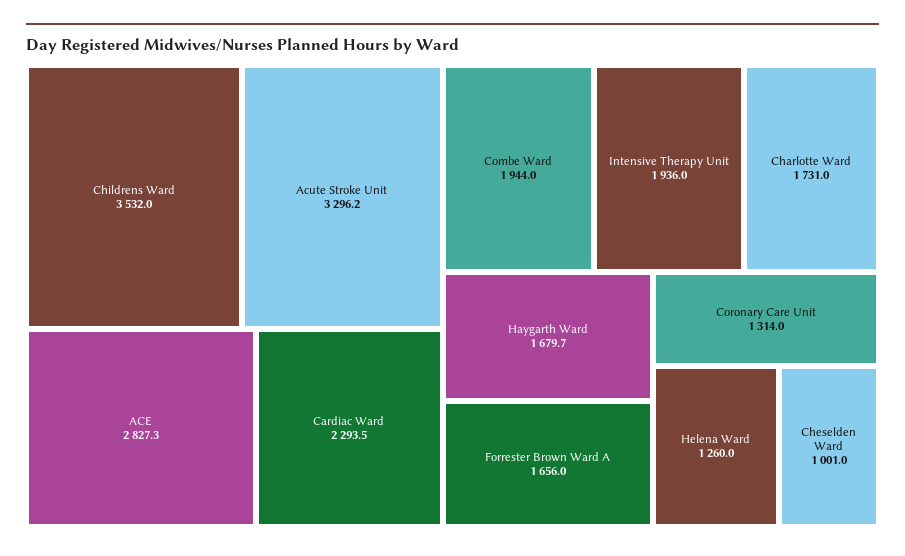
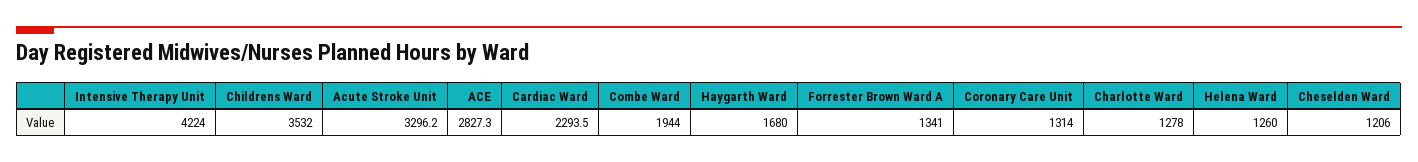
  {
    "Childrens Ward": 3532,
    "Acute Stroke Unit": 3296.2,
    "ACE": 2827.3,
    "Cardiac Ward": 2293.5,
    "Combe Ward": 1944,
-   "Intensive Therapy Unit": 1936,
+   "Intensive Therapy Unit": 4224,
-   "Charlotte Ward": 1731,
+   "Charlotte Ward": 1278,
-   "Haygarth Ward": 1679.7,
+   "Haygarth Ward": 1680,
-   "Forrester Brown Ward A": 1656,
+   "Forrester Brown Ward A": 1341,
    "Coronary Care Unit": 1314,
    "Helena Ward": 1260,
-   "Cheselden Ward": 1001
+   "Cheselden Ward": 1206
  }

